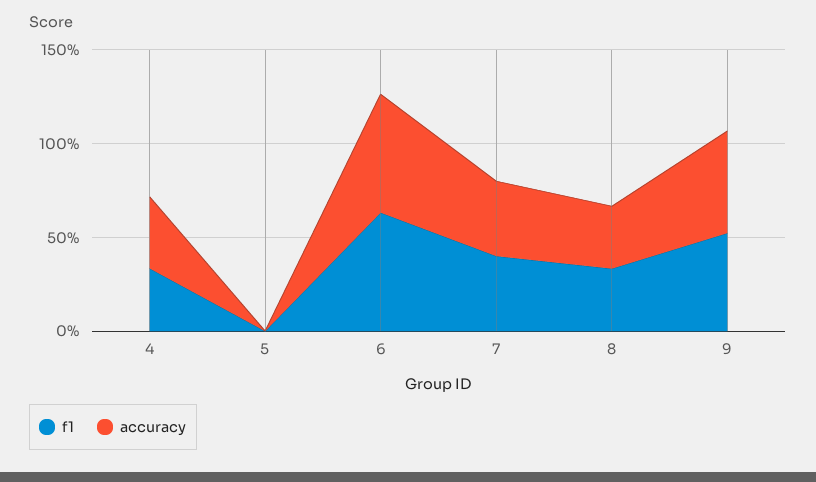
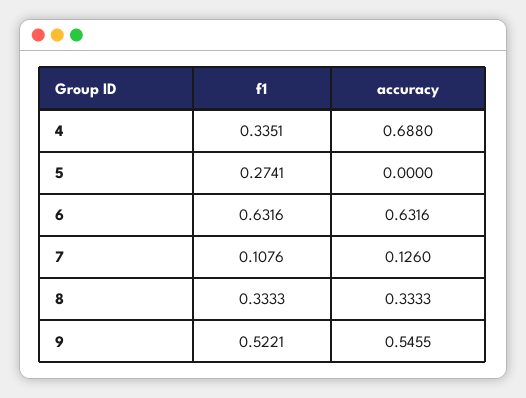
  {
    "f1": {
      "4": 0.3351,
-     "5": 0,
+     "5": 0.2741,
      "6": 0.6316,
-     "7": 0.4,
+     "7": 0.1076,
      "8": 0.3333,
      "9": 0.5221
    },
    "accuracy": {
-     "4": 0.4,
+     "4": 0.688,
      "5": 0,
      "6": 0.6316,
-     "7": 0.4,
+     "7": 0.126,
      "8": 0.3333,
      "9": 0.5455
    }
  }

